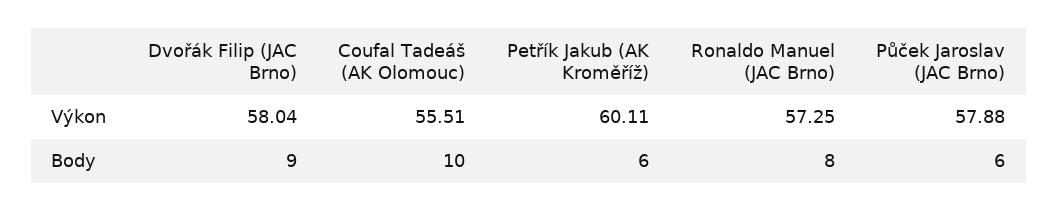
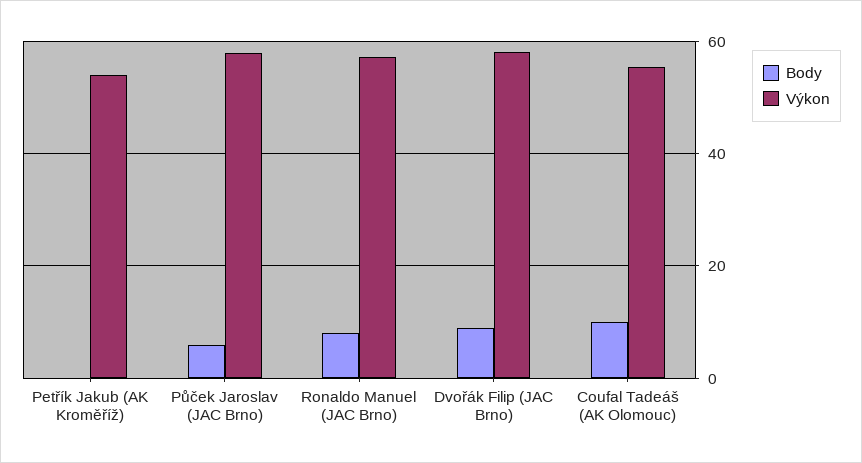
  {
    "Výkon": {
      "Dvořák Filip (JAC Brno)": 58.04,
      "Coufal Tadeáš (AK Olomouc)": 55.51,
-     "Petřík Jakub (AK Kroměříž)": 60.11,
+     "Petřík Jakub (AK Kroměříž)": 54,
      "Ronaldo Manuel (JAC Brno)": 57.25,
      "Půček Jaroslav (JAC Brno)": 57.88
    },
    "Body": {
      "Dvořák Filip (JAC Brno)": 9,
      "Coufal Tadeáš (AK Olomouc)": 10,
-     "Petřík Jakub (AK Kroměříž)": 6,
+     "Petřík Jakub (AK Kroměříž)": 0,
      "Ronaldo Manuel (JAC Brno)": 8,
      "Půček Jaroslav (JAC Brno)": 6
    }
  }

